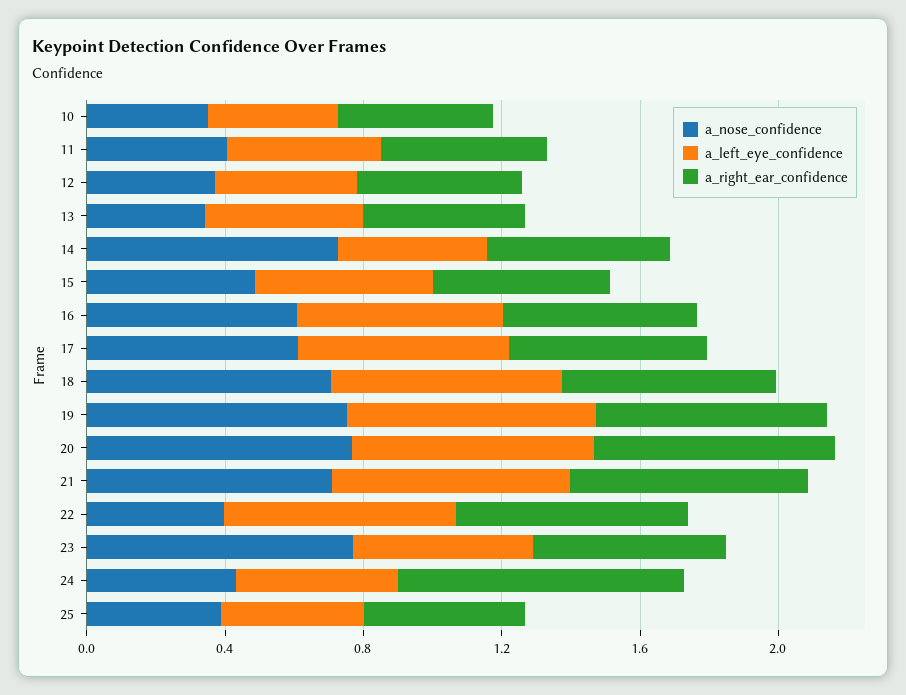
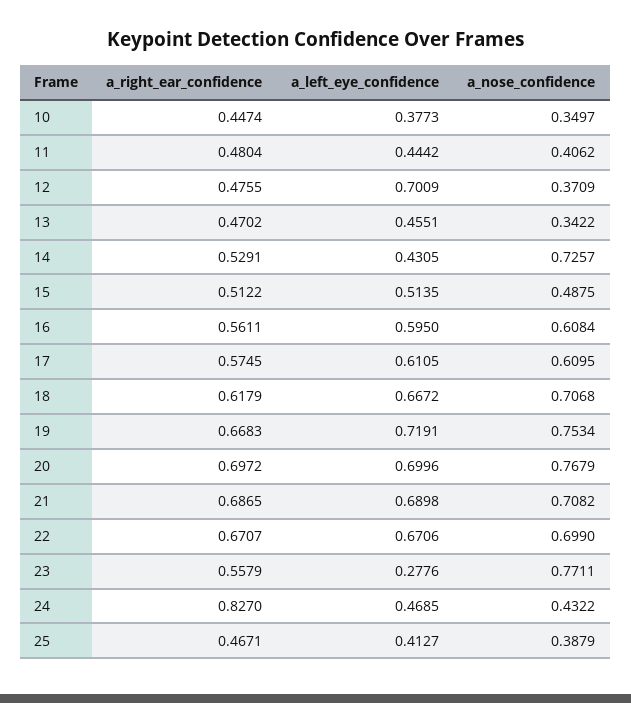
  {
    "a_nose_confidence": {
      "10": 0.3497,
      "11": 0.4062,
      "12": 0.3709,
      "13": 0.3422,
      "14": 0.7257,
      "15": 0.4875,
      "16": 0.6084,
      "17": 0.6095,
      "18": 0.7068,
      "19": 0.7534,
      "20": 0.7679,
      "21": 0.7082,
-     "22": 0.4,
+     "22": 0.699,
      "23": 0.7711,
      "24": 0.4322,
      "25": 0.3879
    },
    "a_left_eye_confidence": {
      "10": 0.3773,
      "11": 0.4442,
-     "12": 0.4,
+     "12": 0.7009,
      "13": 0.4551,
      "14": 0.4305,
      "15": 0.5135,
      "16": 0.595,
      "17": 0.6105,
      "18": 0.6672,
      "19": 0.7191,
      "20": 0.6996,
      "21": 0.6898,
      "22": 0.6706,
-     "23": 0.5,
+     "23": 0.2776,
      "24": 0.4685,
      "25": 0.4127
    },
    "a_right_ear_confidence": {
      "10": 0.4474,
      "11": 0.4804,
      "12": 0.4755,
      "13": 0.4702,
      "14": 0.5291,
      "15": 0.5122,
      "16": 0.5611,
      "17": 0.5745,
      "18": 0.6179,
      "19": 0.6683,
      "20": 0.6972,
      "21": 0.6865,
      "22": 0.6707,
      "23": 0.5579,
      "24": 0.827,
      "25": 0.4671
    }
  }

